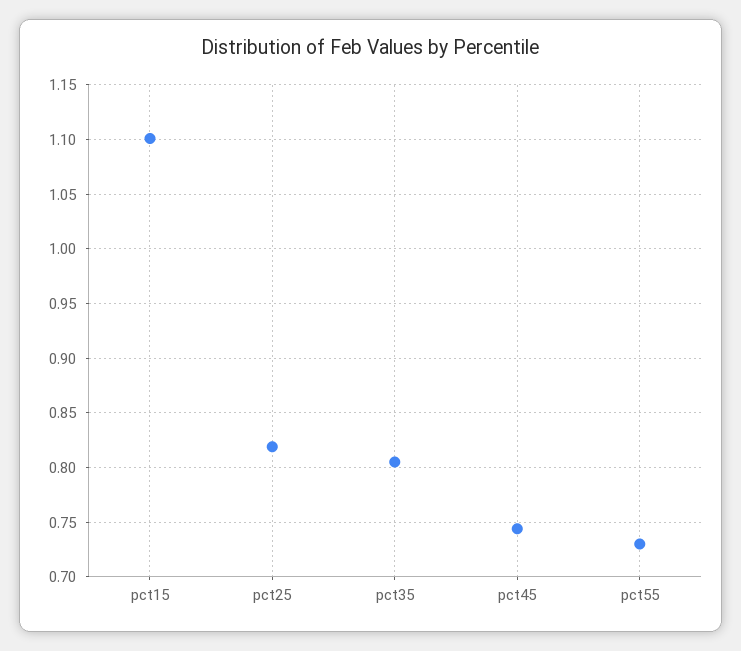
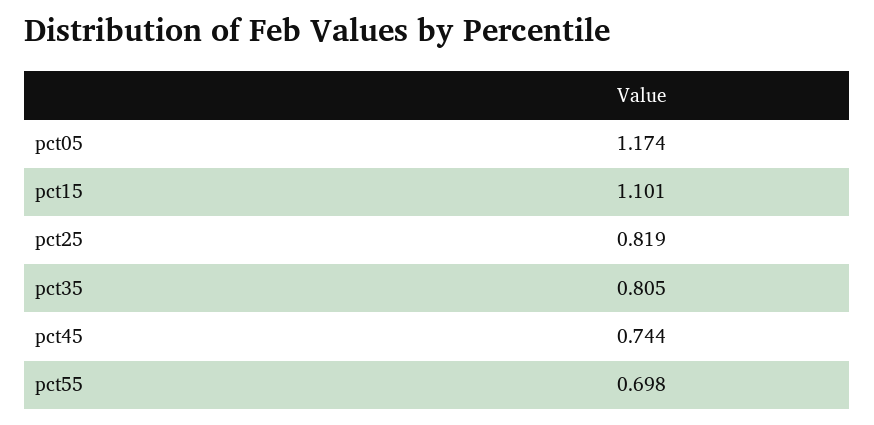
  {
    "pct15": 1.101,
    "pct25": 0.819,
    "pct35": 0.805,
    "pct45": 0.744,
-   "pct55": 0.73
+   "pct55": 0.698,
+   "pct05": 1.174
  }

